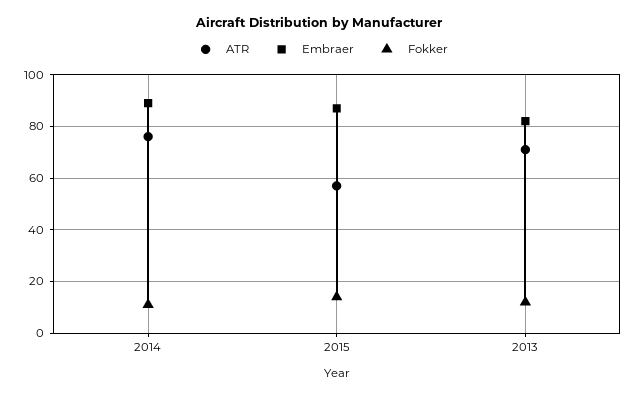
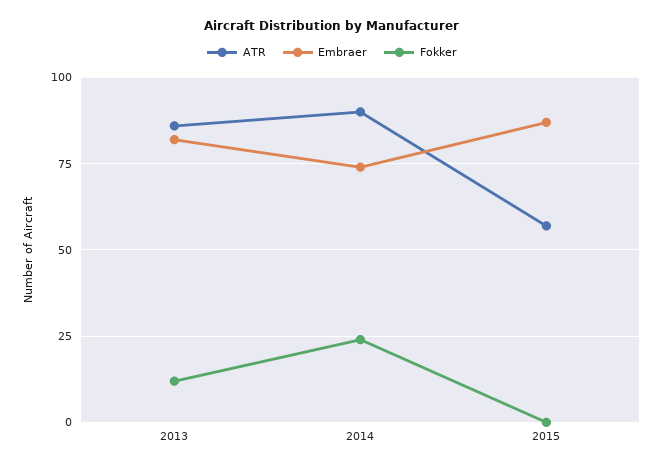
  {
    "ATR": {
-     "2014": 75,
+     "2014": 90,
      "2015": 55,
-     "2013": 70
+     "2013": 85
    },
    "Embraer": {
-     "2014": 90,
+     "2014": 75,
      "2015": 85,
      "2013": 80
    },
    "Fokker": {
-     "2014": 10,
+     "2014": 25,
-     "2015": 15,
+     "2015": 0,
      "2013": 10
    }
  }

